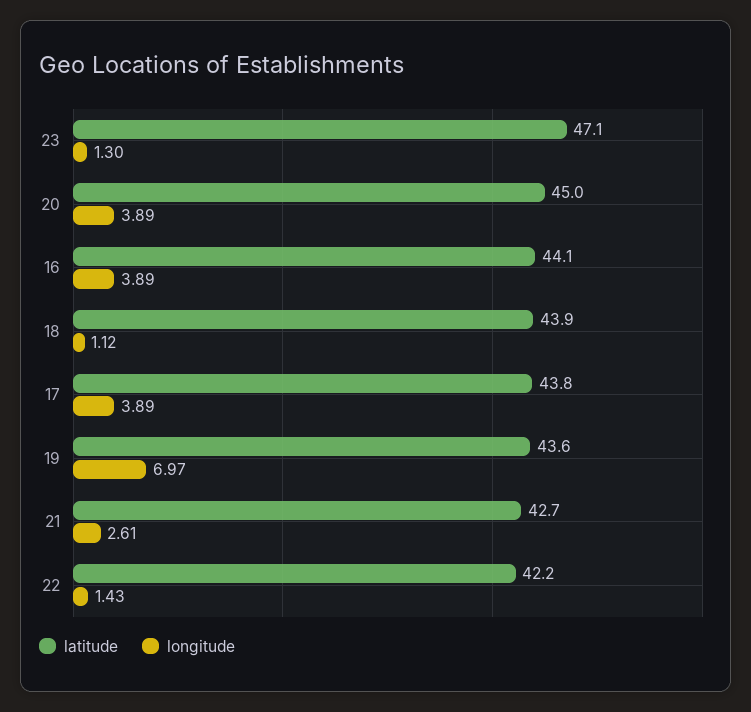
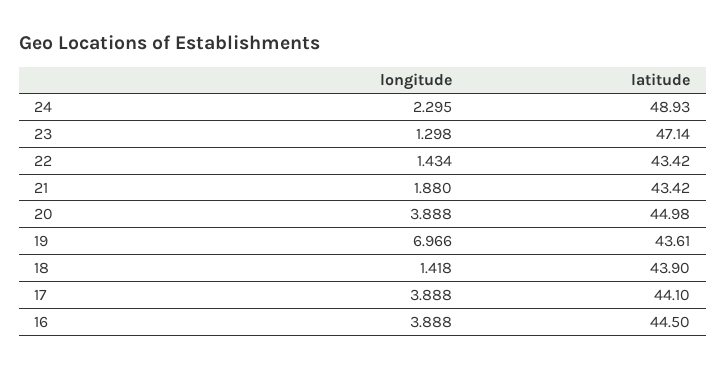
  {
    "latitude": {
      "23": 47.14,
      "20": 44.98,
-     "16": 44.1,
+     "16": 44.5,
      "18": 43.9,
-     "17": 43.8,
+     "17": 44.1,
      "19": 43.61,
-     "21": 42.7,
+     "21": 43.42,
-     "22": 42.2
+     "22": 43.42,
+     "24": 48.93
    },
    "longitude": {
      "23": 1.298,
      "20": 3.888,
      "16": 3.888,
-     "18": 1.12,
+     "18": 1.418,
      "17": 3.888,
      "19": 6.966,
-     "21": 2.61,
+     "21": 1.88,
-     "22": 1.434
+     "22": 1.434,
+     "24": 2.295
    }
  }

